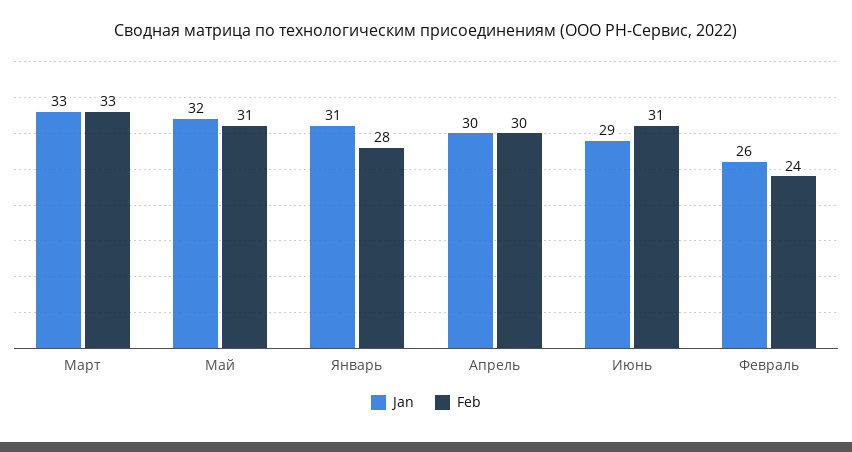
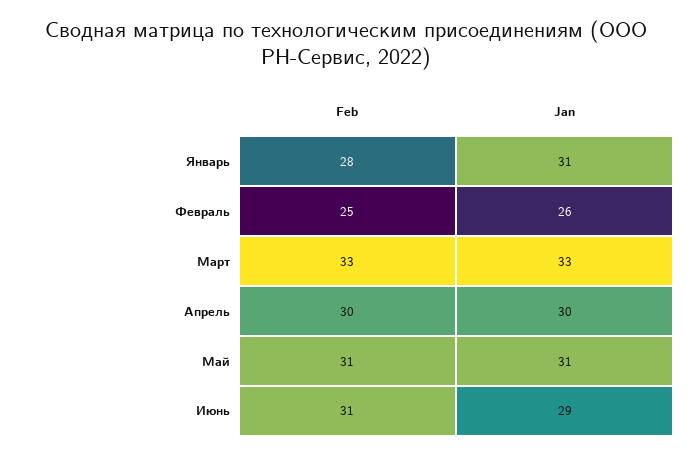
  {
    "Jan": {
      "Март": 33,
-     "Май": 32,
+     "Май": 31,
      "Январь": 31,
      "Апрель": 30,
      "Июнь": 29,
      "Февраль": 26
    },
    "Feb": {
      "Март": 33,
      "Май": 31,
      "Январь": 28,
      "Апрель": 30,
      "Июнь": 31,
-     "Февраль": 24
+     "Февраль": 25
    }
  }

